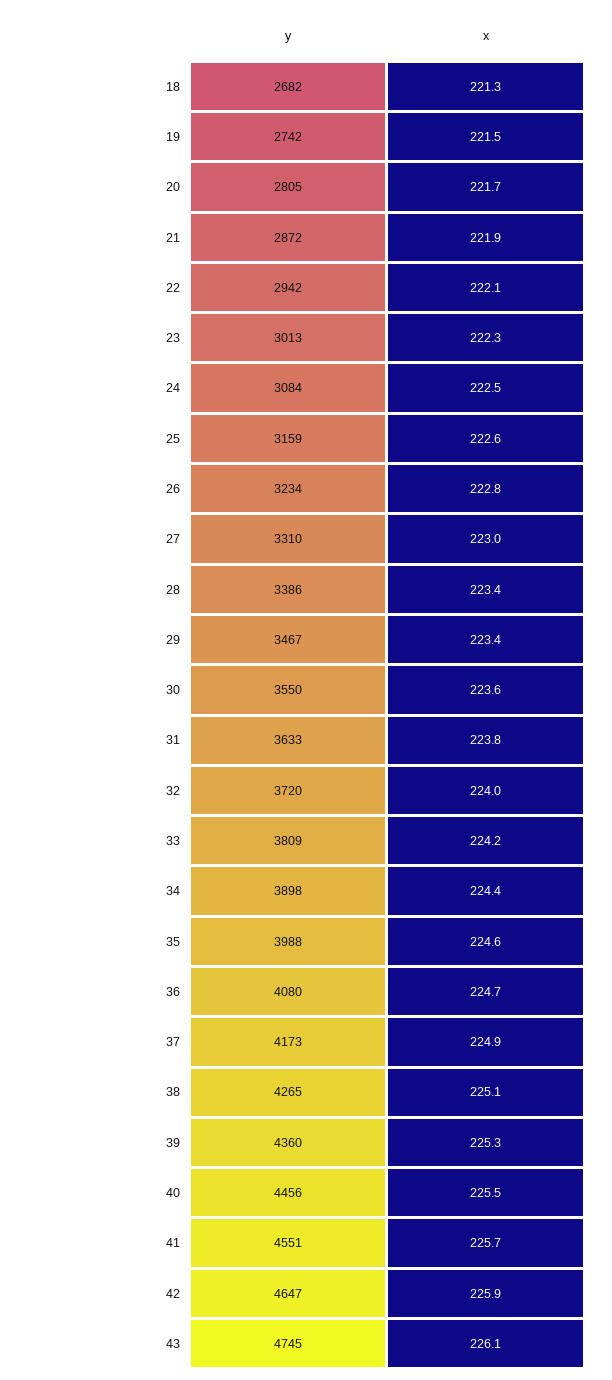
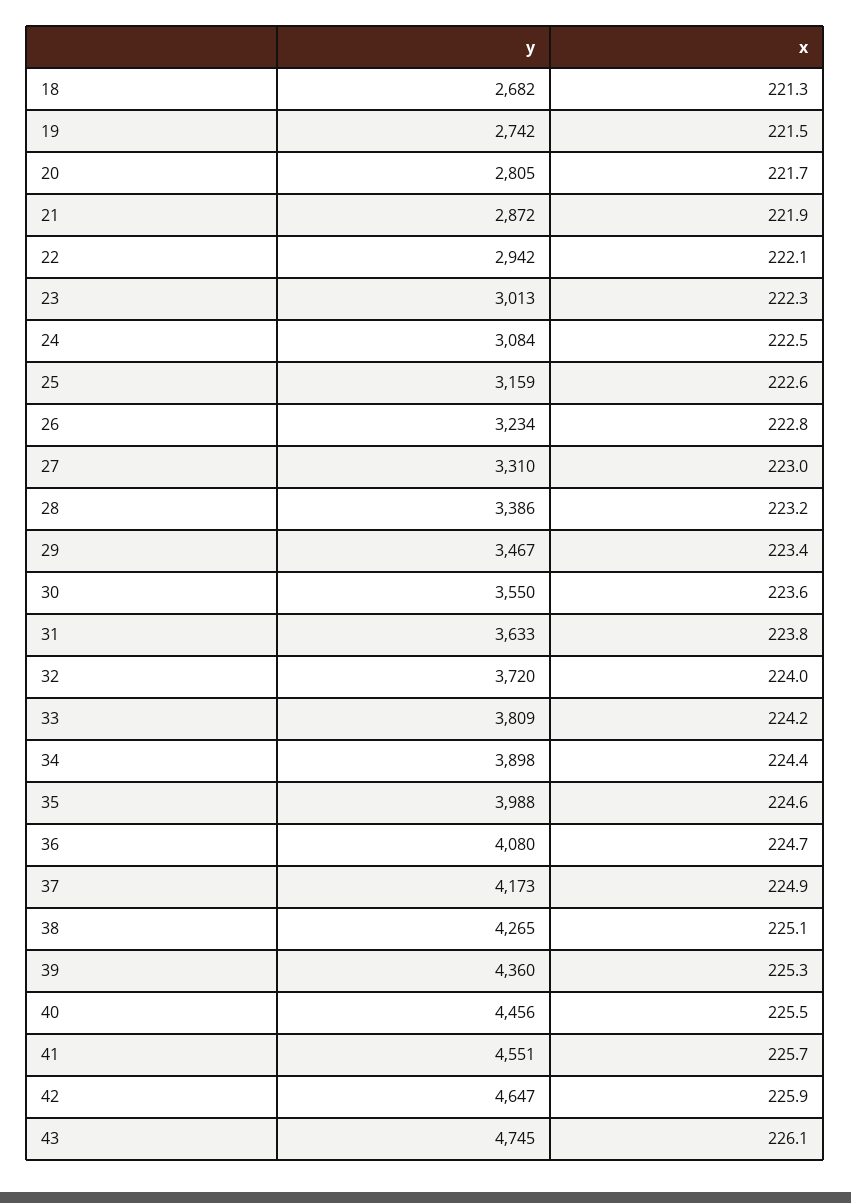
  {
    "y": {
      "18": 2682,
      "19": 2742,
      "20": 2805,
      "21": 2872,
      "22": 2942,
      "23": 3013,
      "24": 3084,
      "25": 3159,
      "26": 3234,
      "27": 3310,
      "28": 3386,
      "29": 3467,
      "30": 3550,
      "31": 3633,
      "32": 3720,
      "33": 3809,
      "34": 3898,
      "35": 3988,
      "36": 4080,
      "37": 4173,
      "38": 4265,
      "39": 4360,
      "40": 4456,
      "41": 4551,
      "42": 4647,
      "43": 4745
    },
    "x": {
      "18": 221.3,
      "19": 221.5,
      "20": 221.7,
      "21": 221.9,
      "22": 222.1,
      "23": 222.3,
      "24": 222.5,
      "25": 222.6,
      "26": 222.8,
      "27": 223,
-     "28": 223.4,
+     "28": 223.2,
      "29": 223.4,
      "30": 223.6,
      "31": 223.8,
      "32": 224,
      "33": 224.2,
      "34": 224.4,
      "35": 224.6,
      "36": 224.7,
      "37": 224.9,
      "38": 225.1,
      "39": 225.3,
      "40": 225.5,
      "41": 225.7,
      "42": 225.9,
      "43": 226.1
    }
  }

